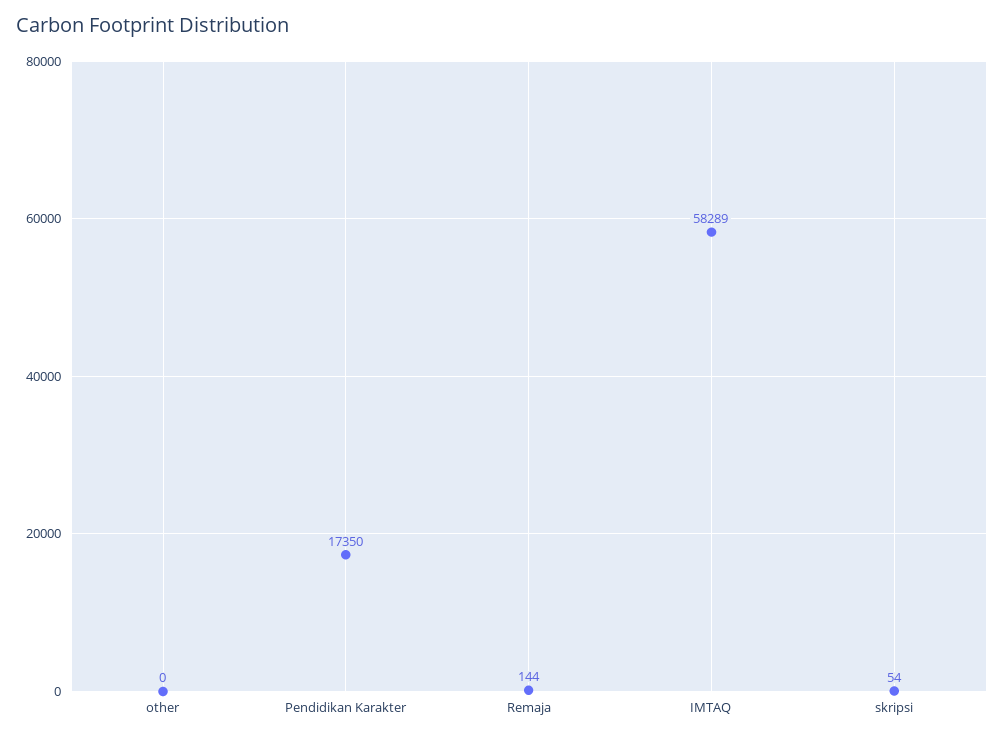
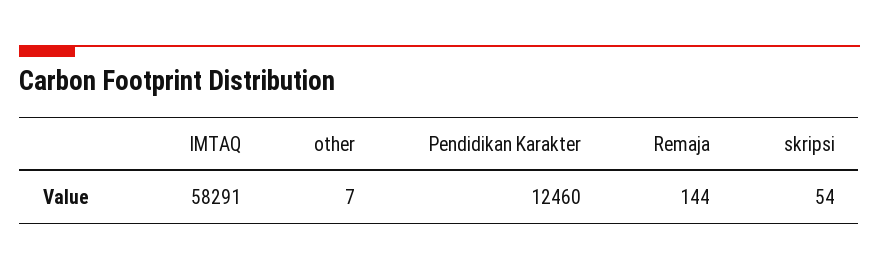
  {
-   "other": 0,
+   "other": 7,
-   "Pendidikan Karakter": 17350,
+   "Pendidikan Karakter": 12460,
    "Remaja": 144,
-   "IMTAQ": 58289,
+   "IMTAQ": 58291,
    "skripsi": 54
  }

